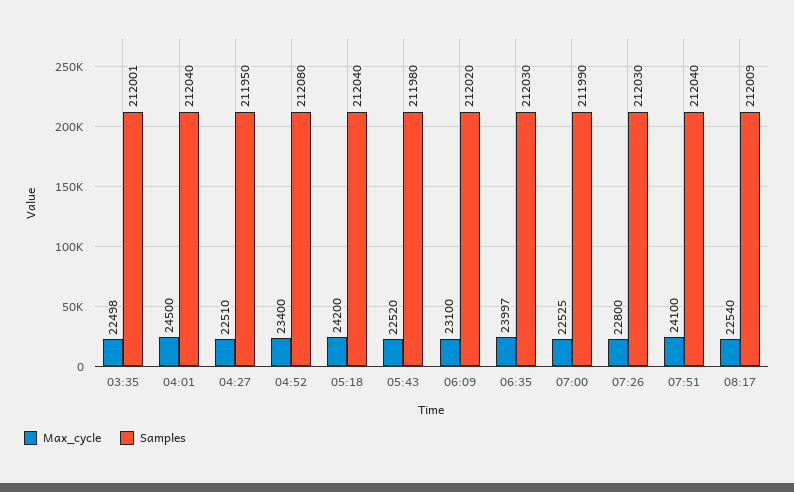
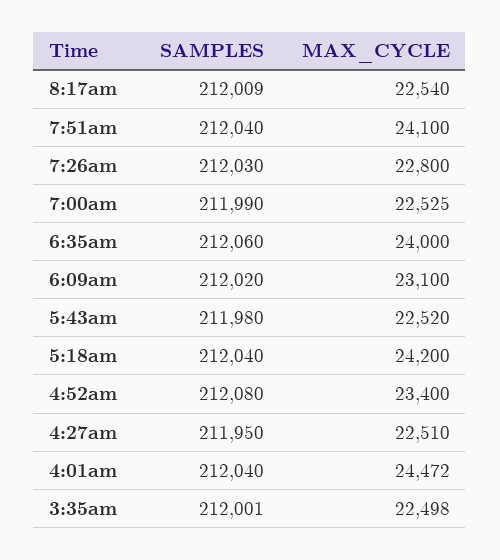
  {
    "Max_cycle": {
      "03:35": 22498,
-     "04:01": 24500,
+     "04:01": 24472,
      "04:27": 22510,
      "04:52": 23400,
      "05:18": 24200,
      "05:43": 22520,
      "06:09": 23100,
-     "06:35": 23997,
+     "06:35": 24000,
      "07:00": 22525,
      "07:26": 22800,
      "07:51": 24100,
      "08:17": 22540
    },
    "Samples": {
      "03:35": 212001,
      "04:01": 212040,
      "04:27": 211950,
      "04:52": 212080,
      "05:18": 212040,
      "05:43": 211980,
      "06:09": 212020,
-     "06:35": 212030,
+     "06:35": 212060,
      "07:00": 211990,
      "07:26": 212030,
      "07:51": 212040,
      "08:17": 212009
    }
  }

